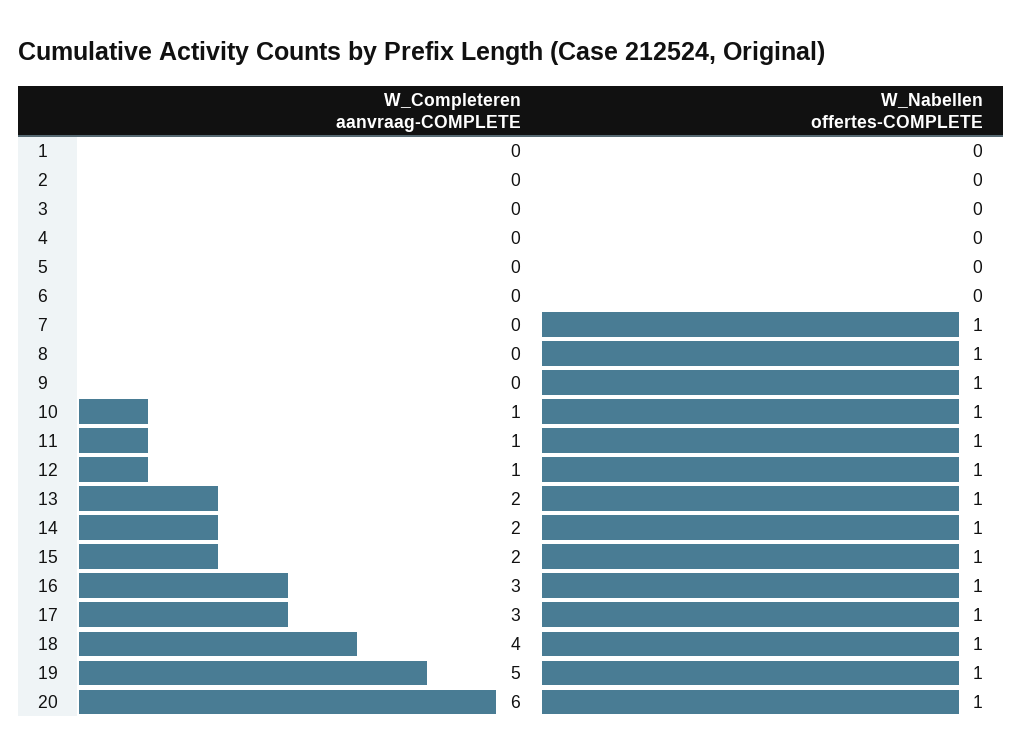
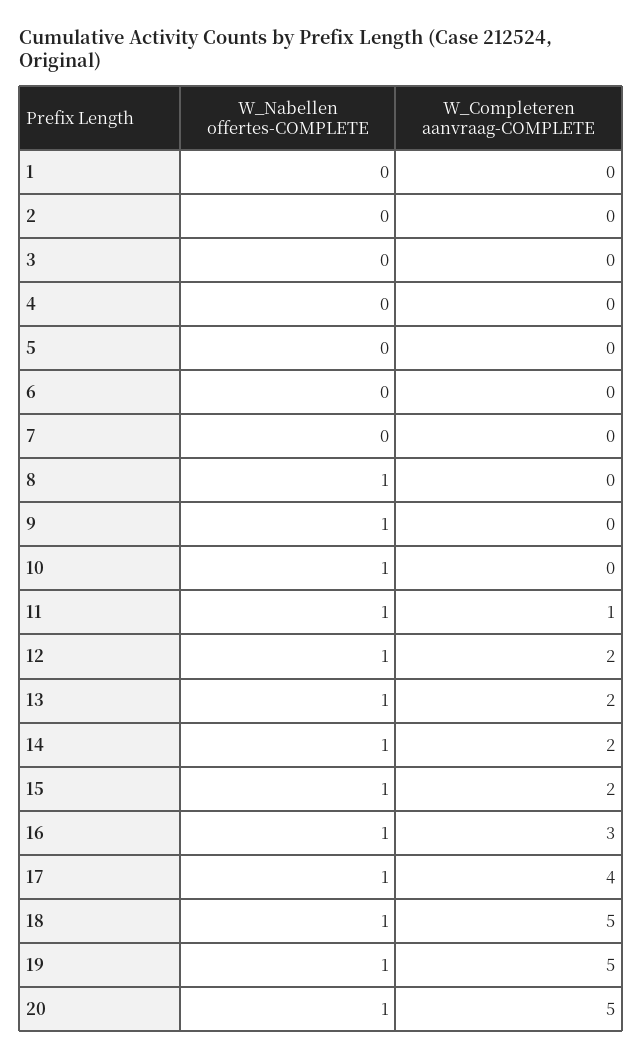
  {
    "W_Completeren aanvraag-COMPLETE": {
      "1": 0,
      "2": 0,
      "3": 0,
      "4": 0,
      "5": 0,
      "6": 0,
      "7": 0,
      "8": 0,
      "9": 0,
-     "10": 1,
+     "10": 0,
      "11": 1,
-     "12": 1,
+     "12": 2,
      "13": 2,
      "14": 2,
      "15": 2,
      "16": 3,
-     "17": 3,
+     "17": 4,
-     "18": 4,
+     "18": 5,
      "19": 5,
-     "20": 6
+     "20": 5
    },
    "W_Nabellen offertes-COMPLETE": {
      "1": 0,
      "2": 0,
      "3": 0,
      "4": 0,
      "5": 0,
      "6": 0,
-     "7": 1,
+     "7": 0,
      "8": 1,
      "9": 1,
      "10": 1,
      "11": 1,
      "12": 1,
      "13": 1,
      "14": 1,
      "15": 1,
      "16": 1,
      "17": 1,
      "18": 1,
      "19": 1,
      "20": 1
    }
  }

